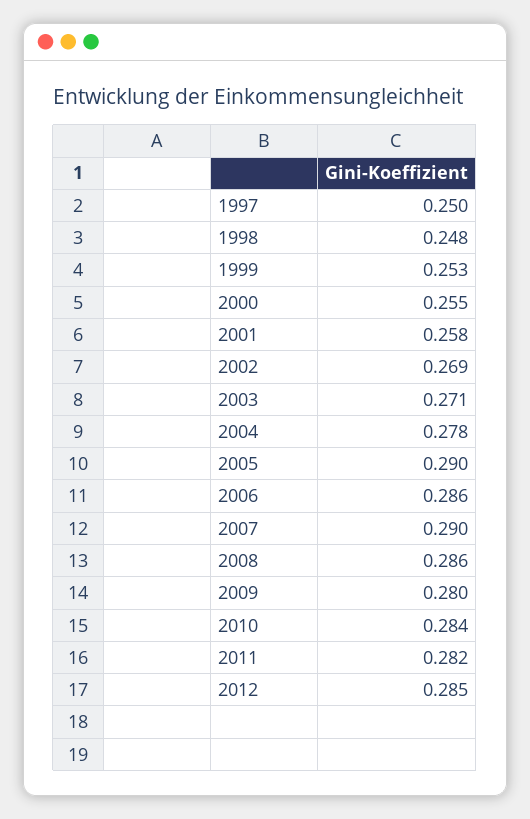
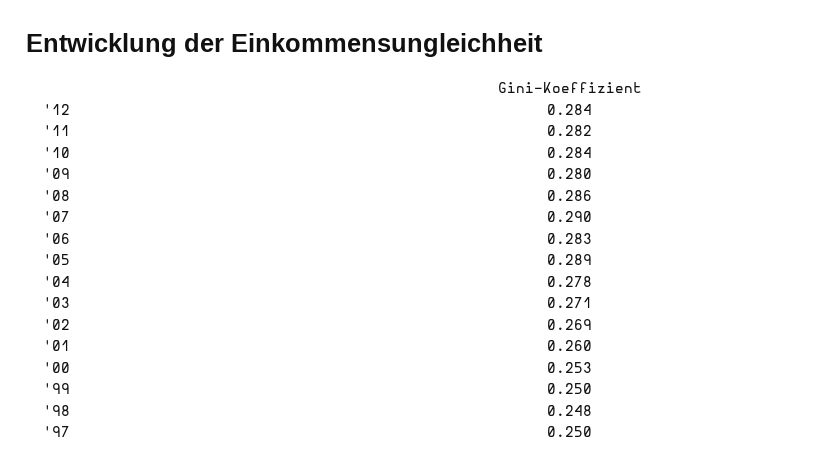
  {
    "1997": 0.25,
    "1998": 0.248,
-   "1999": 0.253,
+   "1999": 0.25,
-   "2000": 0.255,
+   "2000": 0.253,
-   "2001": 0.258,
+   "2001": 0.26,
    "2002": 0.269,
    "2003": 0.271,
    "2004": 0.278,
-   "2005": 0.29,
+   "2005": 0.289,
-   "2006": 0.286,
+   "2006": 0.283,
    "2007": 0.29,
    "2008": 0.286,
    "2009": 0.28,
    "2010": 0.284,
    "2011": 0.282,
-   "2012": 0.285
+   "2012": 0.284
  }

